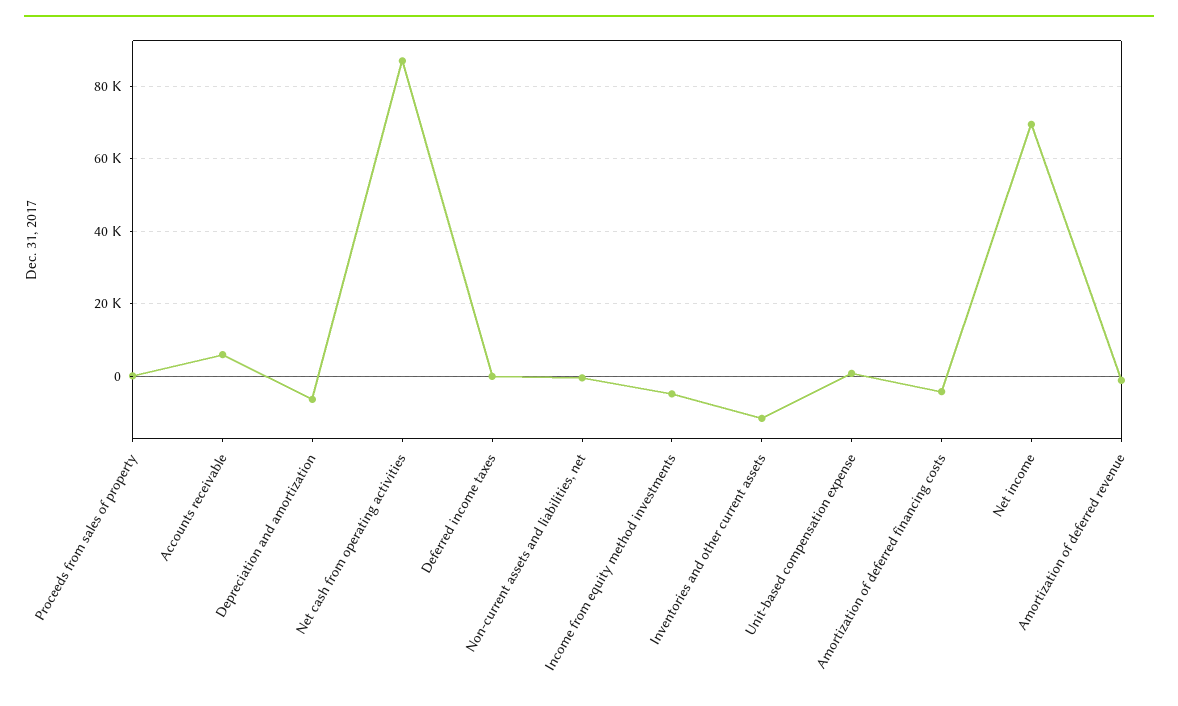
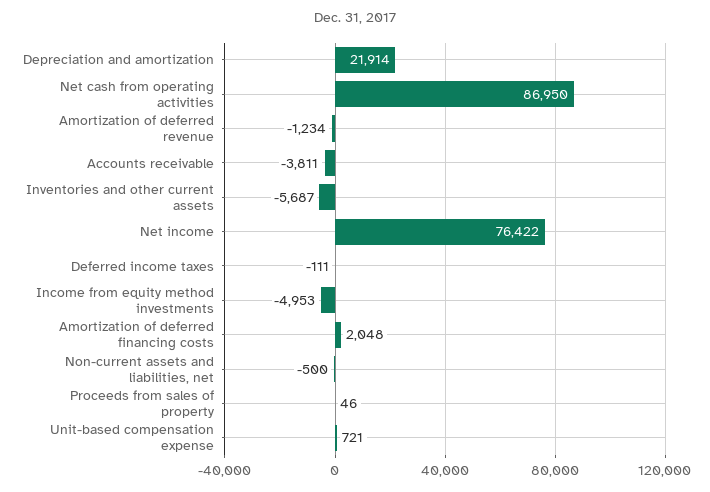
  {
    "Proceeds from sales of property": 46,
-   "Accounts receivable": 6000,
+   "Accounts receivable": -3811,
-   "Depreciation and amortization": -6000,
+   "Depreciation and amortization": 21914,
    "Net cash from operating activities": 86950,
    "Deferred income taxes": -111,
    "Non-current assets and liabilities, net": -500,
    "Income from equity method investments": -4953,
-   "Inventories and other current assets": -12000,
+   "Inventories and other current assets": -5687,
    "Unit-based compensation expense": 721,
-   "Amortization of deferred financing costs": -4000,
+   "Amortization of deferred financing costs": 2048,
-   "Net income": 70000,
+   "Net income": 76422,
    "Amortization of deferred revenue": -1234
  }

